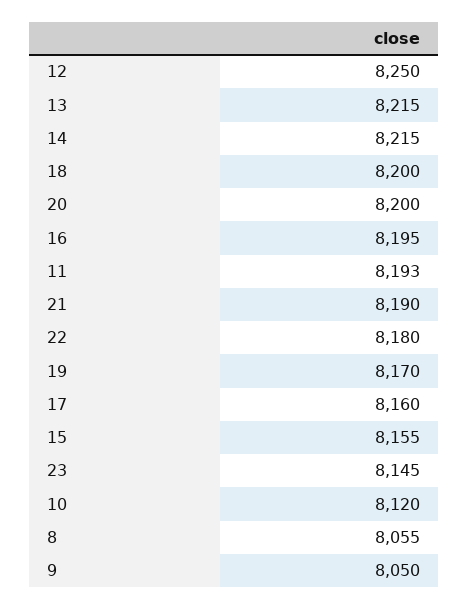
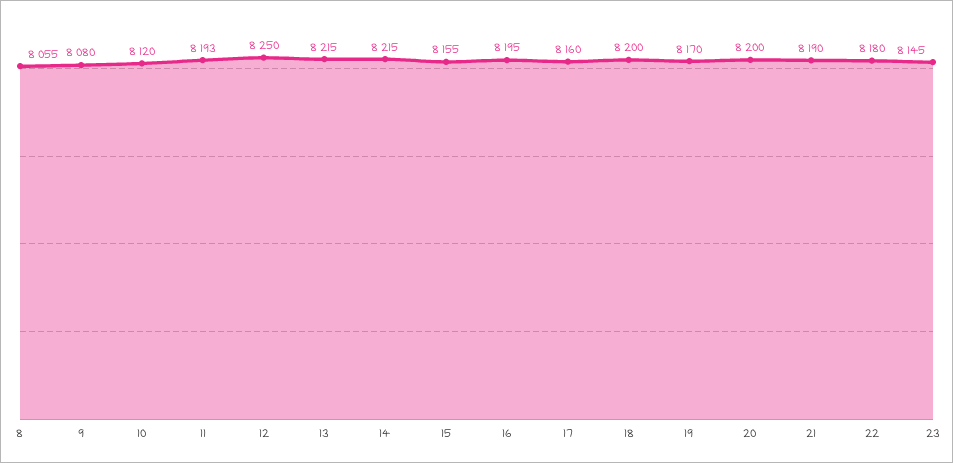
  {
    "12": 8250,
    "13": 8215,
    "14": 8215,
    "18": 8200,
    "20": 8200,
    "16": 8195,
    "11": 8193,
    "21": 8190,
    "22": 8180,
    "19": 8170,
    "17": 8160,
    "15": 8155,
    "23": 8145,
    "10": 8120,
    "8": 8055,
-   "9": 8050
+   "9": 8080
  }

